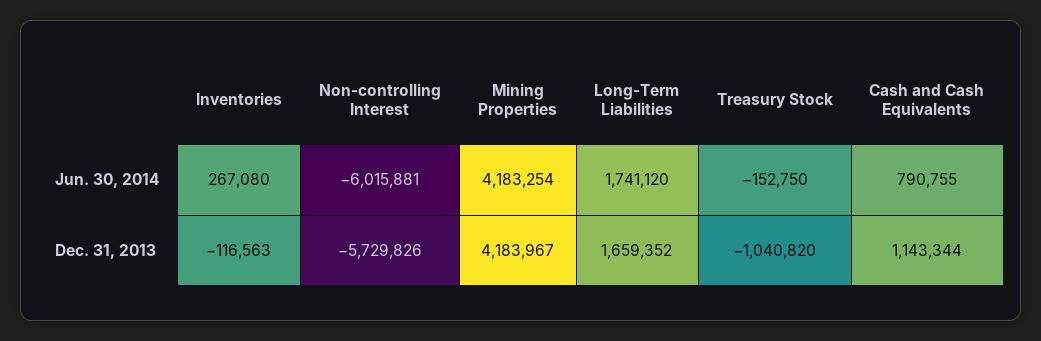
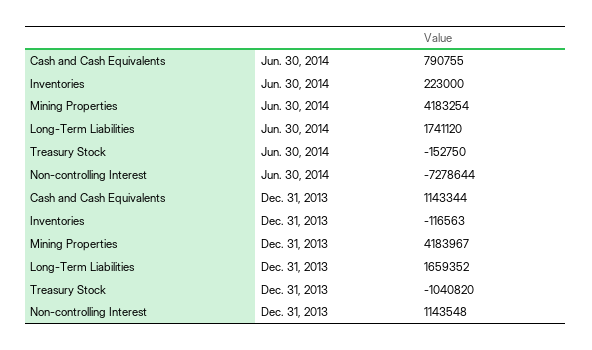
  {
    "Inventories": {
-     "Jun. 30, 2014": 267080,
+     "Jun. 30, 2014": 223000,
      "Dec. 31, 2013": -116563
    },
    "Non-controlling Interest": {
-     "Jun. 30, 2014": -6015881,
+     "Jun. 30, 2014": -7278644,
-     "Dec. 31, 2013": -5729826
+     "Dec. 31, 2013": 1143548
    },
    "Mining Properties": {
      "Jun. 30, 2014": 4183254,
      "Dec. 31, 2013": 4183967
    },
    "Long-Term Liabilities": {
      "Jun. 30, 2014": 1741120,
      "Dec. 31, 2013": 1659352
    },
    "Treasury Stock": {
      "Jun. 30, 2014": -152750,
      "Dec. 31, 2013": -1040820
    },
    "Cash and Cash Equivalents": {
      "Jun. 30, 2014": 790755,
      "Dec. 31, 2013": 1143344
    }
  }

